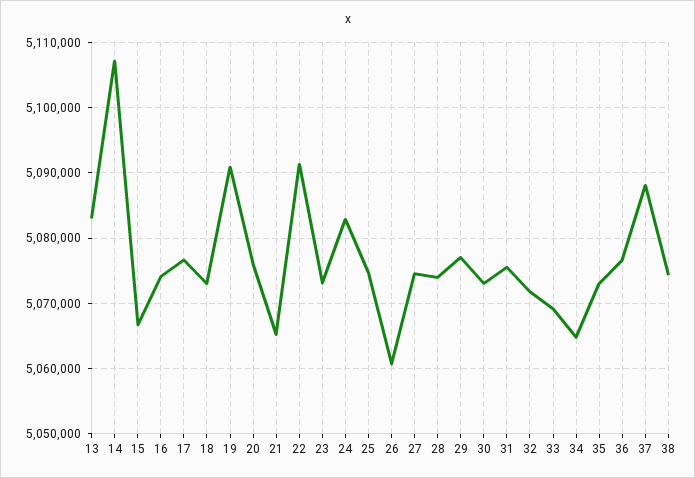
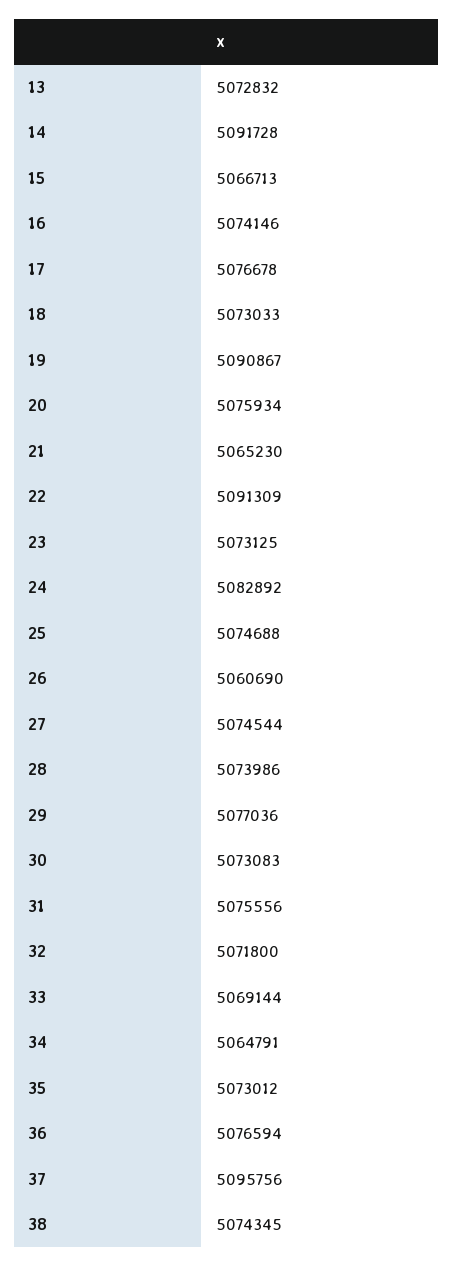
  {
-   "13": 5083000,
+   "13": 5072832,
-   "14": 5107000,
+   "14": 5091728,
    "15": 5066713,
    "16": 5074146,
    "17": 5076678,
    "18": 5073033,
    "19": 5090867,
    "20": 5075934,
    "21": 5065230,
    "22": 5091309,
    "23": 5073125,
    "24": 5082892,
    "25": 5074688,
    "26": 5060690,
    "27": 5074544,
    "28": 5073986,
    "29": 5077036,
    "30": 5073083,
    "31": 5075556,
    "32": 5071800,
    "33": 5069144,
    "34": 5064791,
    "35": 5073012,
    "36": 5076594,
-   "37": 5088000,
+   "37": 5095756,
    "38": 5074345
  }

